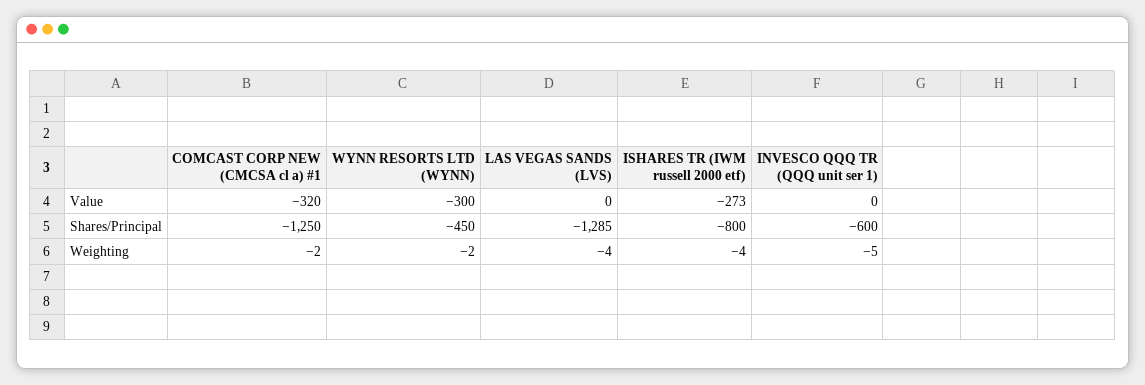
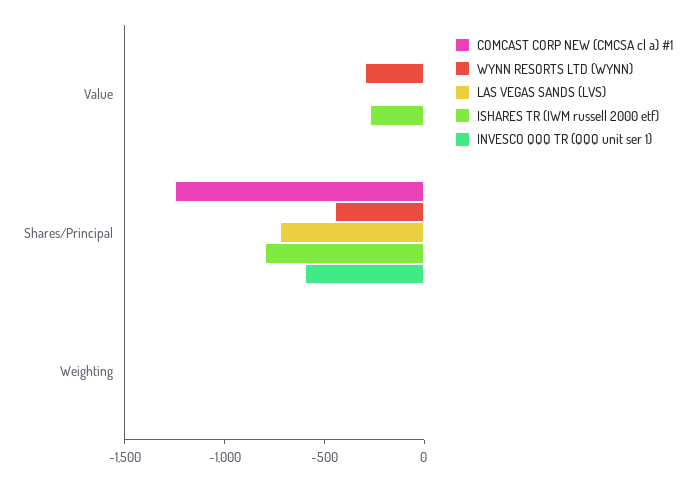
  {
    "COMCAST CORP NEW (CMCSA cl a) #1": {
-     "Value": -320,
+     "Value": 0,
      "Shares/Principal": -1250,
      "Weighting": -2
    },
    "WYNN RESORTS LTD (WYNN)": {
      "Value": -300,
      "Shares/Principal": -450,
      "Weighting": -2
    },
    "LAS VEGAS SANDS (LVS)": {
      "Value": 0,
-     "Shares/Principal": -1285,
+     "Shares/Principal": -700,
      "Weighting": -4
    },
    "ISHARES TR (IWM russell 2000 etf)": {
      "Value": -273,
      "Shares/Principal": -800,
      "Weighting": -4
    },
    "INVESCO QQQ TR (QQQ unit ser 1)": {
      "Value": 0,
      "Shares/Principal": -600,
      "Weighting": -5
    }
  }

